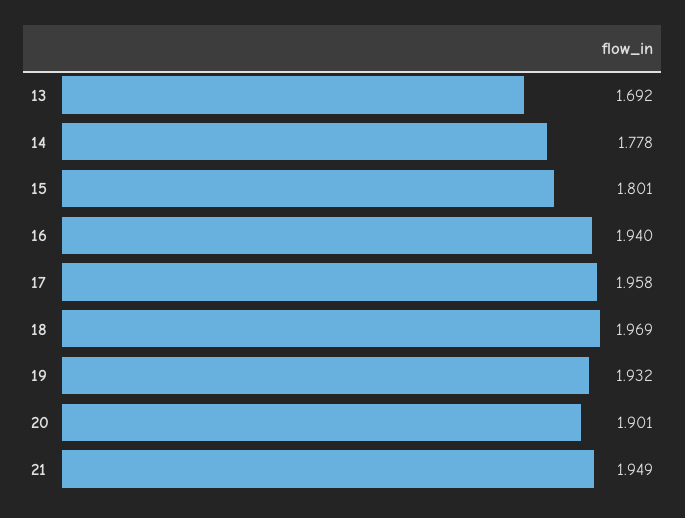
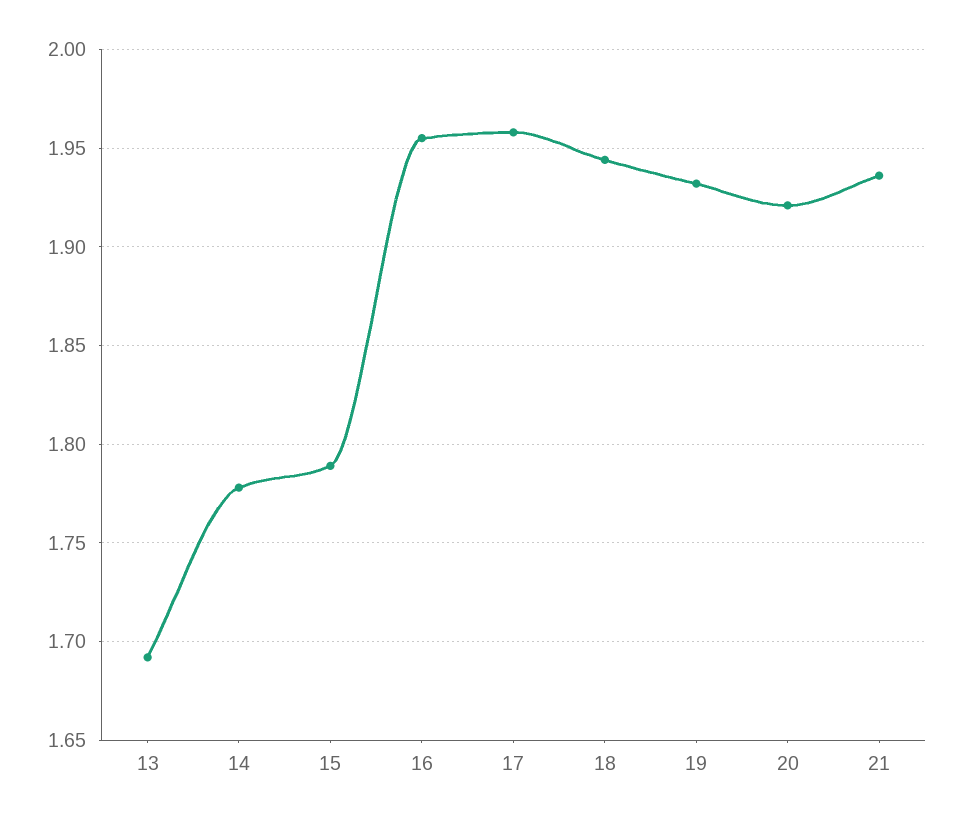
  {
    "13": 1.692,
    "14": 1.778,
-   "15": 1.801,
+   "15": 1.79,
-   "16": 1.94,
+   "16": 1.955,
    "17": 1.958,
-   "18": 1.969,
+   "18": 1.945,
    "19": 1.932,
-   "20": 1.901,
+   "20": 1.92,
-   "21": 1.949
+   "21": 1.935
  }

